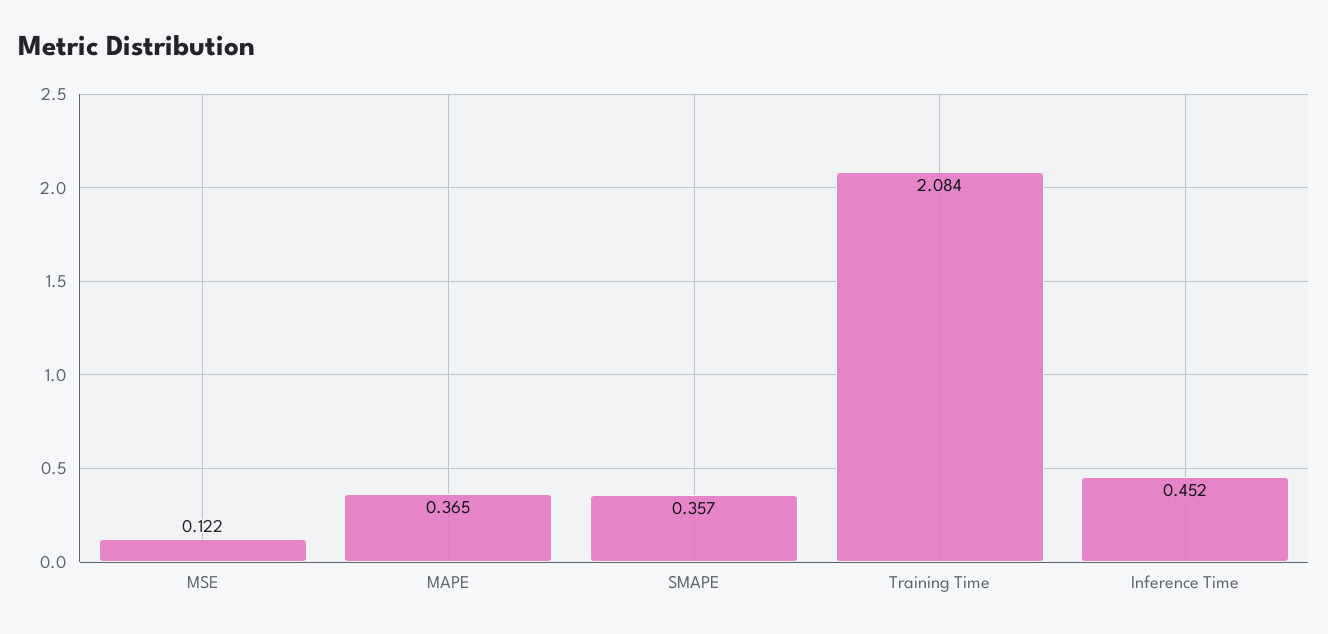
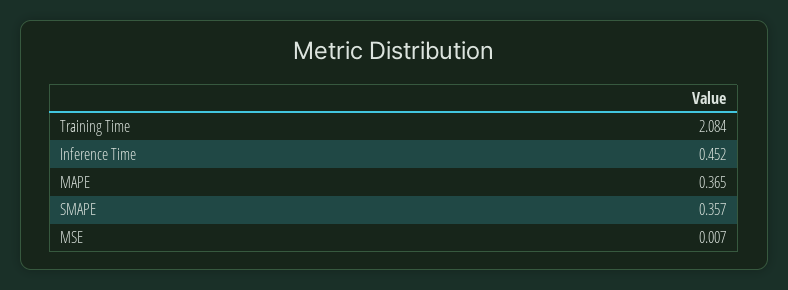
  {
-   "MSE": 0.122,
+   "MSE": 0.007,
    "MAPE": 0.365,
    "SMAPE": 0.357,
    "Training Time": 2.084,
    "Inference Time": 0.452
  }

